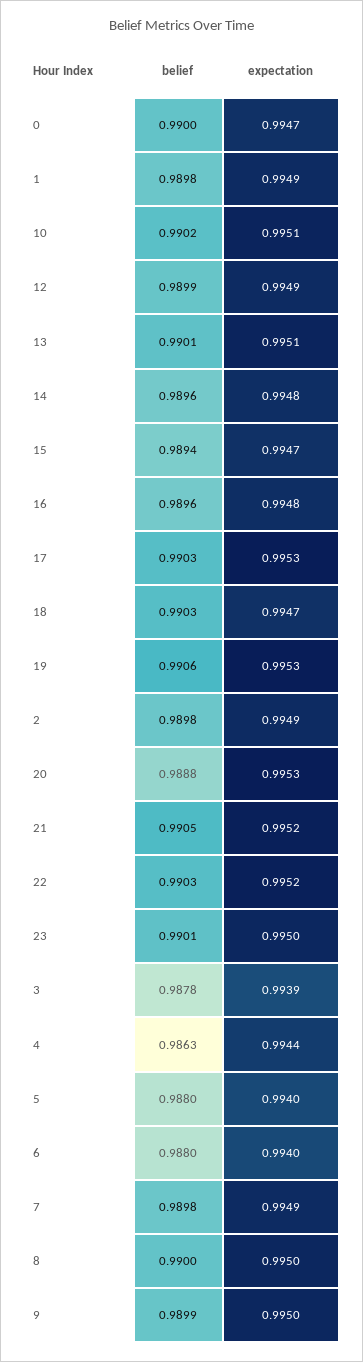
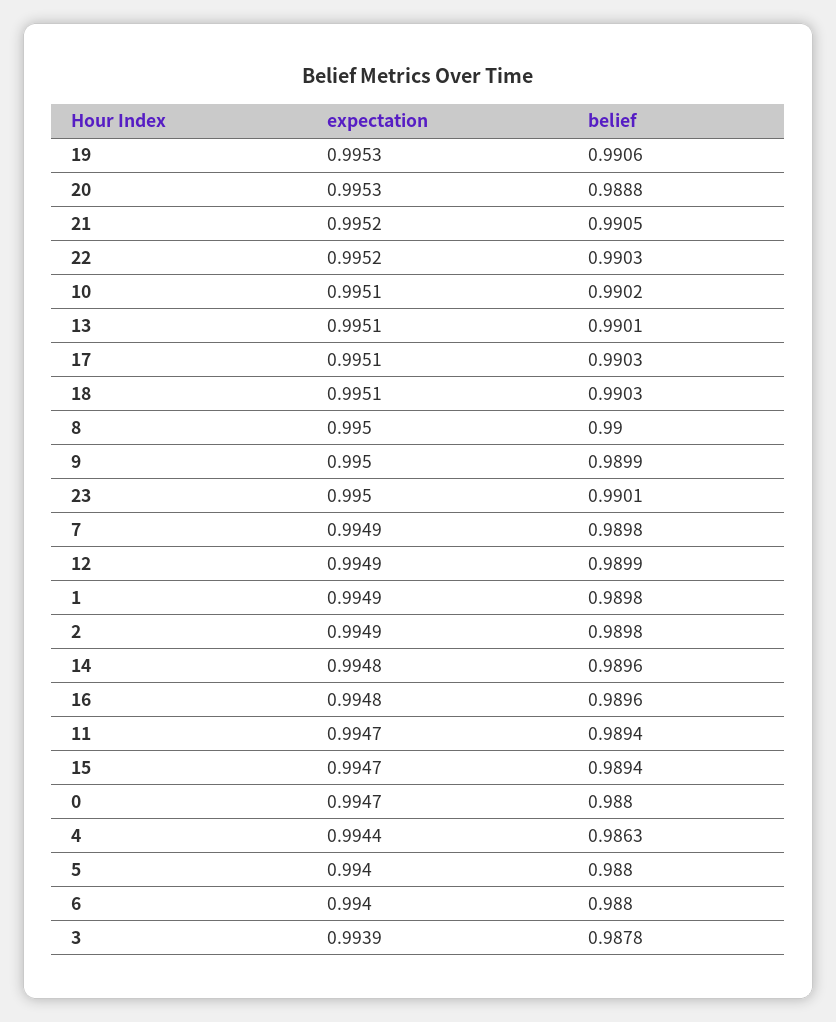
  {
    "belief": {
-     "0": 0.99,
+     "0": 0.988,
      "1": 0.9898,
      "10": 0.9902,
      "12": 0.9899,
      "13": 0.9901,
      "14": 0.9896,
      "15": 0.9894,
      "16": 0.9896,
      "17": 0.9903,
      "18": 0.9903,
      "19": 0.9906,
      "2": 0.9898,
      "20": 0.9888,
      "21": 0.9905,
      "22": 0.9903,
      "23": 0.9901,
      "3": 0.9878,
      "4": 0.9863,
      "5": 0.988,
      "6": 0.988,
      "7": 0.9898,
      "8": 0.99,
-     "9": 0.9899
+     "9": 0.9899,
+     "11": 0.9894
    },
    "expectation": {
      "0": 0.9947,
      "1": 0.9949,
      "10": 0.9951,
      "12": 0.9949,
      "13": 0.9951,
      "14": 0.9948,
      "15": 0.9947,
      "16": 0.9948,
-     "17": 0.9953,
+     "17": 0.9951,
-     "18": 0.9947,
+     "18": 0.9951,
      "19": 0.9953,
      "2": 0.9949,
      "20": 0.9953,
      "21": 0.9952,
      "22": 0.9952,
      "23": 0.995,
      "3": 0.9939,
      "4": 0.9944,
      "5": 0.994,
      "6": 0.994,
      "7": 0.9949,
      "8": 0.995,
-     "9": 0.995
+     "9": 0.995,
+     "11": 0.9947
    }
  }

